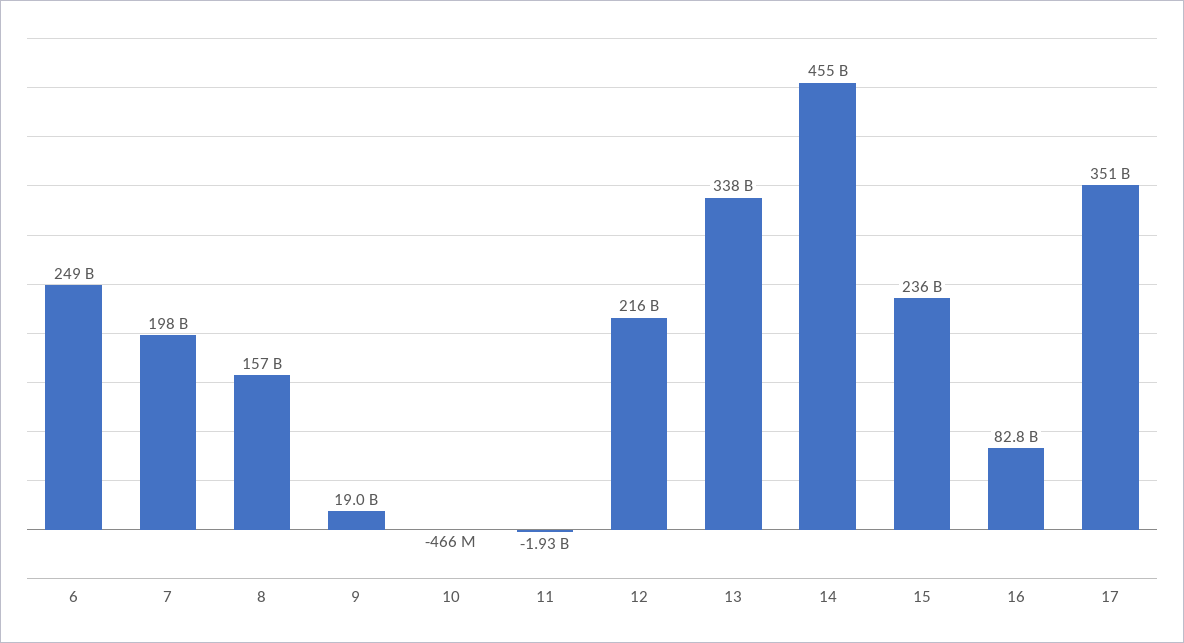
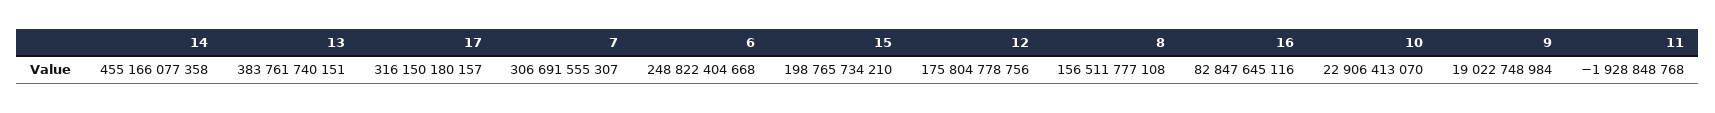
  {
    "6": 248822404668,
-   "7": 198000000000,
+   "7": 306691555307,
    "8": 156511777108,
    "9": 19022748984,
-   "10": -466000000,
+   "10": 22906413070,
    "11": -1928848768,
-   "12": 216000000000,
+   "12": 175804778756,
-   "13": 338000000000,
+   "13": 383761740151,
    "14": 455166077358,
-   "15": 236000000000,
+   "15": 198765734210,
    "16": 82847645116,
-   "17": 351000000000
+   "17": 316150180157
  }

